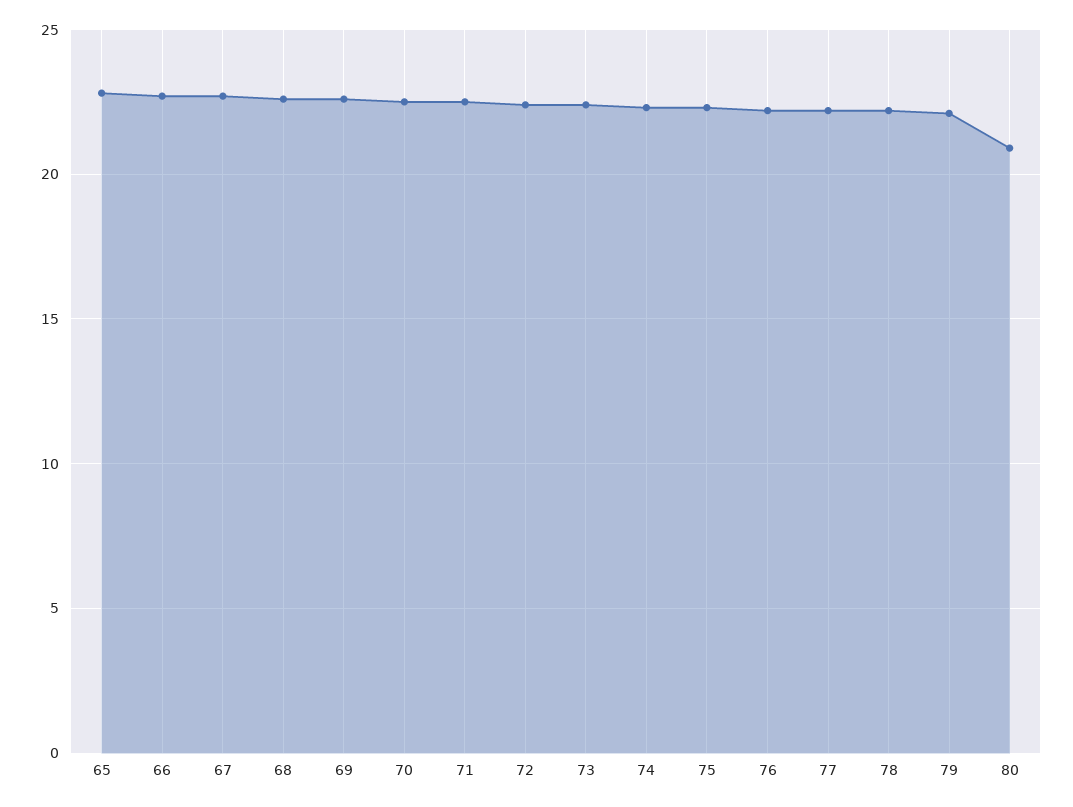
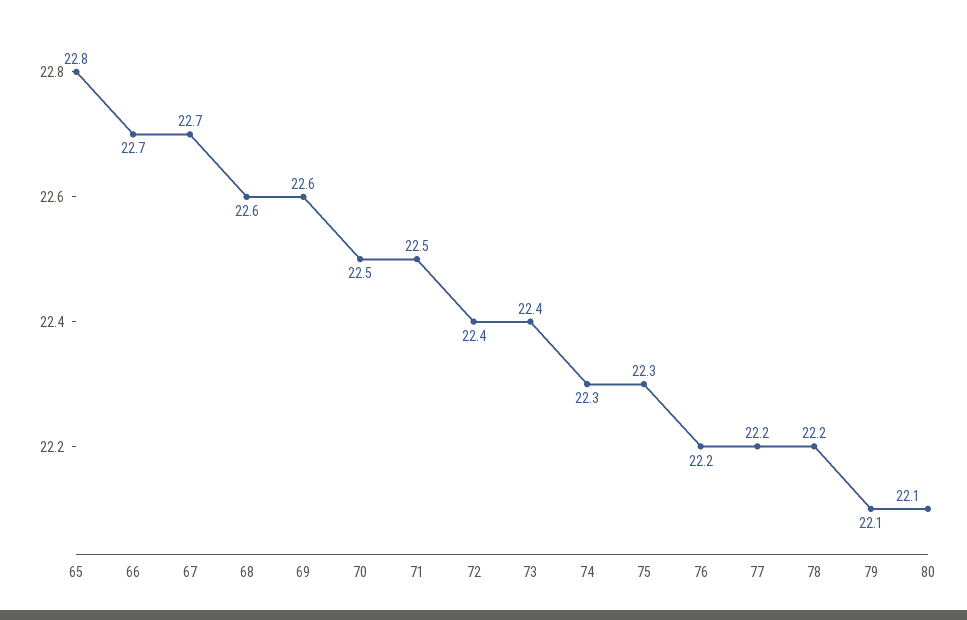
  {
    "65": 22.8,
    "66": 22.7,
    "67": 22.7,
    "68": 22.6,
    "69": 22.6,
    "70": 22.5,
    "71": 22.5,
    "72": 22.4,
    "73": 22.4,
    "74": 22.3,
    "75": 22.3,
    "76": 22.2,
    "77": 22.2,
    "78": 22.2,
    "79": 22.1,
-   "80": 21
+   "80": 22.1
  }

